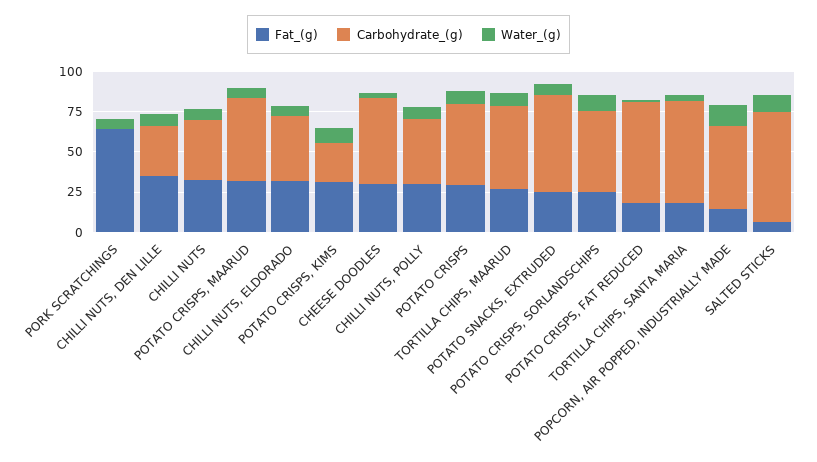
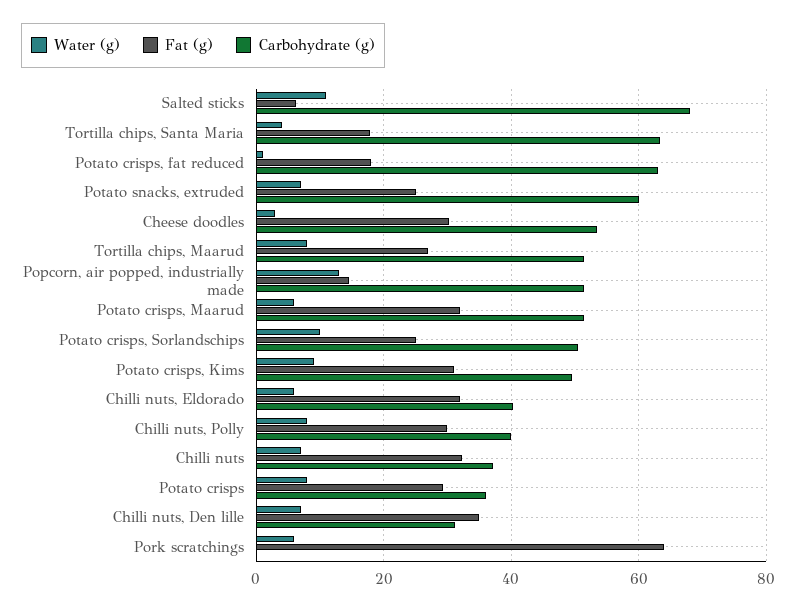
  {
    "Fat_(g)": {
      "PORK SCRATCHINGS": 64,
      "CHILLI NUTS, DEN LILLE": 36,
      "CHILLI NUTS": 32,
      "POTATO CRISPS, MAARUD": 32,
      "CHILLI NUTS, ELDORADO": 32,
      "POTATO CRISPS, KIMS": 32,
      "CHEESE DOODLES": 30,
      "CHILLI NUTS, POLLY": 30,
      "POTATO CRISPS": 30,
      "TORTILLA CHIPS, MAARUD": 28,
      "POTATO SNACKS, EXTRUDED": 26,
      "POTATO CRISPS, SORLANDSCHIPS": 26,
      "POTATO CRISPS, FAT REDUCED": 18,
      "TORTILLA CHIPS, SANTA MARIA": 18,
      "POPCORN, AIR POPPED, INDUSTRIALLY MADE": 14,
      "SALTED STICKS": 6
    },
    "Carbohydrate_(g)": {
      "PORK SCRATCHINGS": 0,
      "CHILLI NUTS, DEN LILLE": 32,
      "CHILLI NUTS": 38,
      "POTATO CRISPS, MAARUD": 52,
      "CHILLI NUTS, ELDORADO": 40,
-     "POTATO CRISPS, KIMS": 25,
+     "POTATO CRISPS, KIMS": 50,
      "CHEESE DOODLES": 54,
      "CHILLI NUTS, POLLY": 40,
-     "POTATO CRISPS": 50,
+     "POTATO CRISPS": 36,
      "TORTILLA CHIPS, MAARUD": 52,
      "POTATO SNACKS, EXTRUDED": 60,
      "POTATO CRISPS, SORLANDSCHIPS": 50,
      "POTATO CRISPS, FAT REDUCED": 64,
      "TORTILLA CHIPS, SANTA MARIA": 64,
      "POPCORN, AIR POPPED, INDUSTRIALLY MADE": 52,
      "SALTED STICKS": 68
    },
    "Water_(g)": {
      "PORK SCRATCHINGS": 6,
      "CHILLI NUTS, DEN LILLE": 8,
      "CHILLI NUTS": 8,
      "POTATO CRISPS, MAARUD": 6,
      "CHILLI NUTS, ELDORADO": 6,
      "POTATO CRISPS, KIMS": 10,
      "CHEESE DOODLES": 4,
      "CHILLI NUTS, POLLY": 8,
      "POTATO CRISPS": 8,
      "TORTILLA CHIPS, MAARUD": 8,
      "POTATO SNACKS, EXTRUDED": 8,
      "POTATO CRISPS, SORLANDSCHIPS": 10,
      "POTATO CRISPS, FAT REDUCED": 2,
      "TORTILLA CHIPS, SANTA MARIA": 4,
      "POPCORN, AIR POPPED, INDUSTRIALLY MADE": 14,
      "SALTED STICKS": 12
    }
  }

